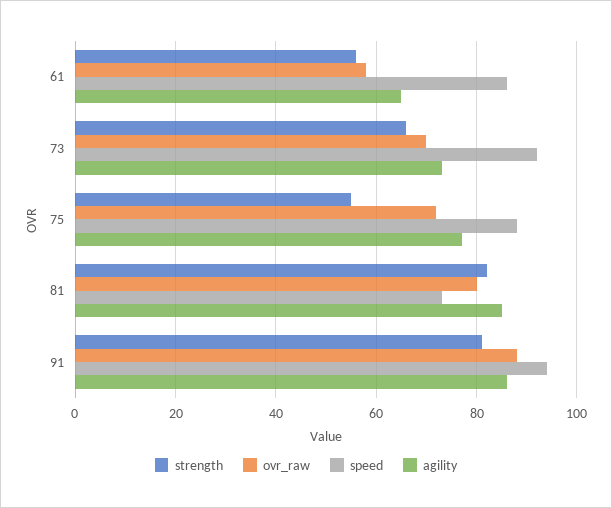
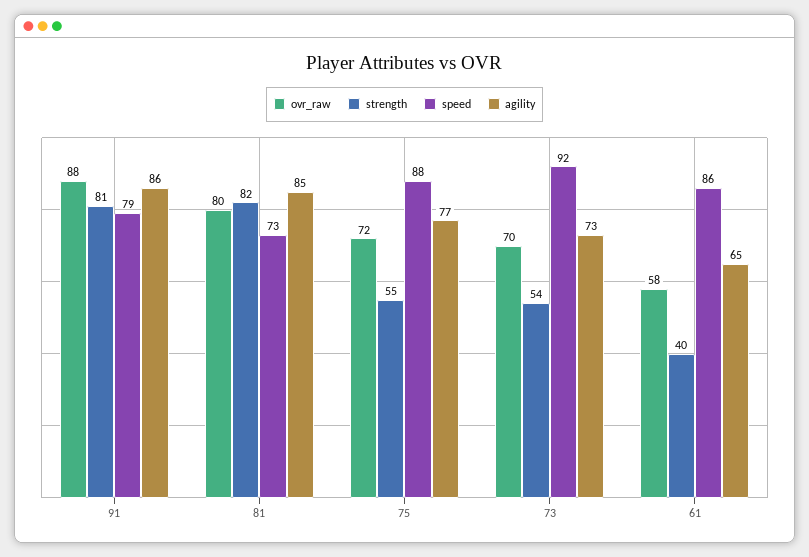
  {
    "strength": {
-     "61": 55,
+     "61": 40,
-     "73": 65,
+     "73": 54,
      "75": 55,
      "81": 82,
      "91": 81
    },
    "ovr_raw": {
      "61": 58,
      "73": 70,
      "75": 72,
      "81": 80,
      "91": 88
    },
    "speed": {
      "61": 86,
      "73": 92,
      "75": 88,
      "81": 73,
-     "91": 95
+     "91": 79
    },
    "agility": {
      "61": 65,
      "73": 73,
      "75": 77,
      "81": 85,
      "91": 86
    }
  }

